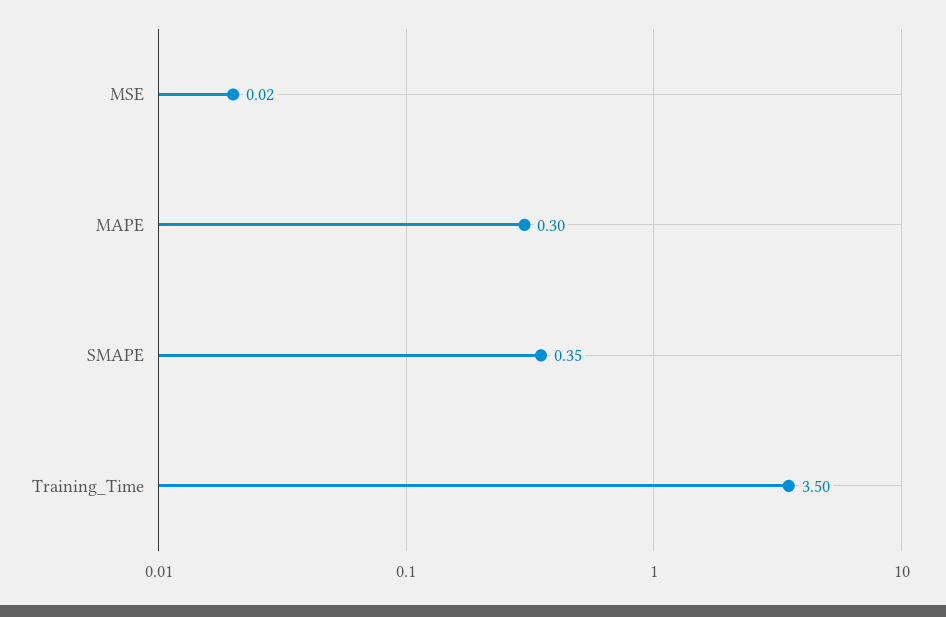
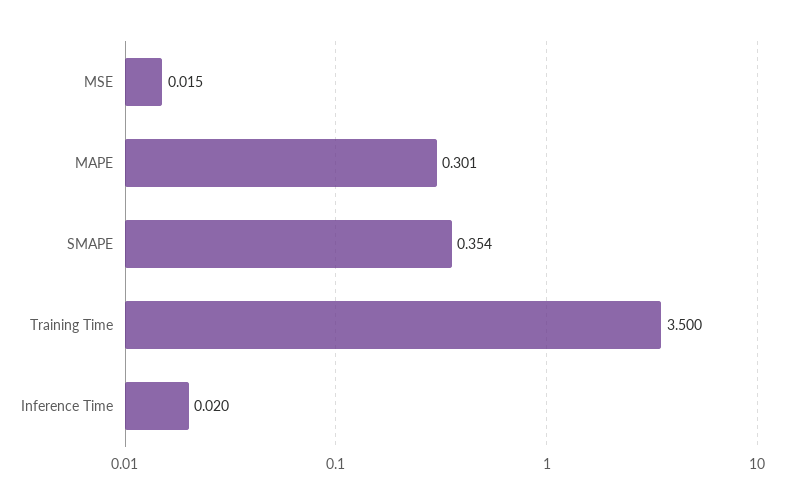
  {
    "MSE": 0.015,
    "MAPE": 0.301,
    "SMAPE": 0.354,
-   "Training_Time": 3.5
+   "Training_Time": 3.5,
+   "Inference Time": 0.02
  }

